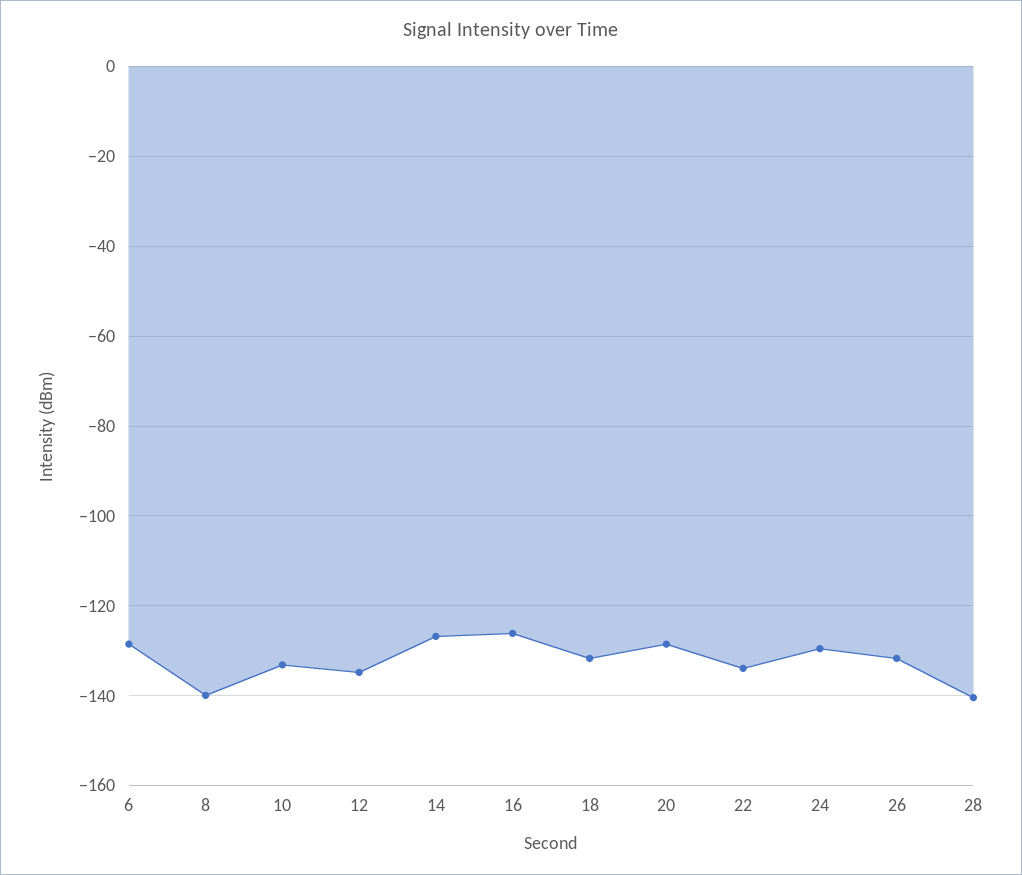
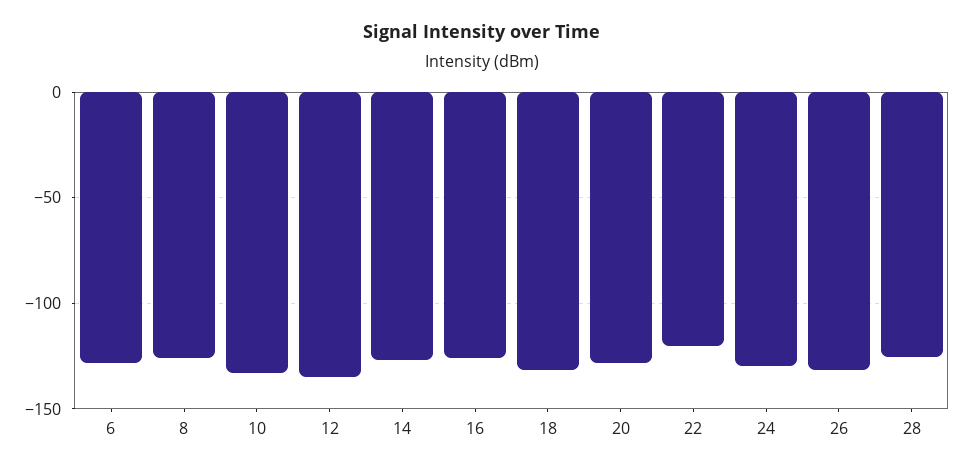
  {
    "6": -128,
-   "8": -140,
+   "8": -125,
    "10": -134,
    "12": -134,
    "14": -126,
    "16": -126,
    "18": -132,
    "20": -128,
-   "22": -134,
+   "22": -120,
    "24": -130,
    "26": -132,
-   "28": -140
+   "28": -125
  }

